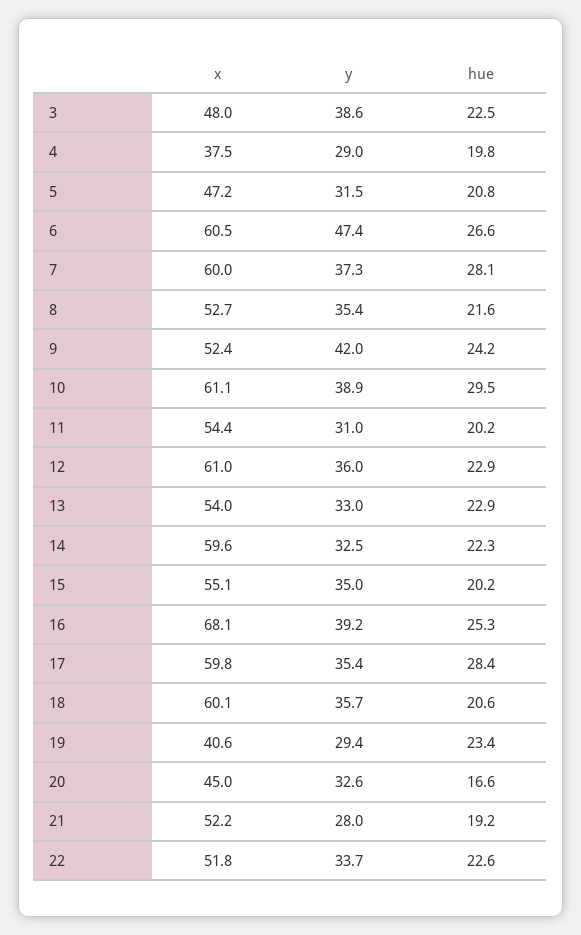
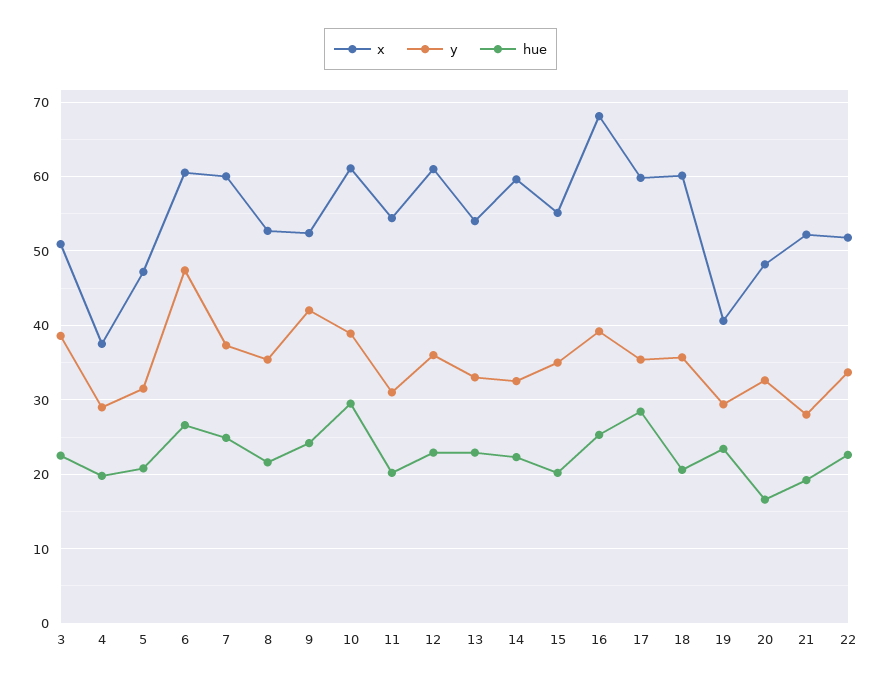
  {
    "x": {
-     "3": 48,
+     "3": 51,
      "4": 37.5,
      "5": 47.2,
      "6": 60.5,
      "7": 60,
      "8": 52.7,
      "9": 52.4,
      "10": 61.1,
      "11": 54.4,
      "12": 61,
      "13": 54,
      "14": 59.6,
      "15": 55.1,
      "16": 68.1,
      "17": 59.8,
      "18": 60.1,
      "19": 40.6,
-     "20": 45,
+     "20": 48,
      "21": 52.2,
      "22": 51.8
    },
    "y": {
      "3": 38.6,
      "4": 29,
      "5": 31.5,
      "6": 47.4,
      "7": 37.3,
      "8": 35.4,
      "9": 42,
      "10": 38.9,
      "11": 31,
      "12": 36,
      "13": 33,
      "14": 32.5,
      "15": 35,
      "16": 39.2,
      "17": 35.4,
      "18": 35.7,
      "19": 29.4,
      "20": 32.6,
      "21": 28,
      "22": 33.7
    },
    "hue": {
      "3": 22.5,
      "4": 19.8,
      "5": 20.8,
      "6": 26.6,
-     "7": 28.1,
+     "7": 25,
      "8": 21.6,
      "9": 24.2,
      "10": 29.5,
      "11": 20.2,
      "12": 22.9,
      "13": 22.9,
      "14": 22.3,
      "15": 20.2,
      "16": 25.3,
      "17": 28.4,
      "18": 20.6,
      "19": 23.4,
      "20": 16.6,
      "21": 19.2,
      "22": 22.6
    }
  }

